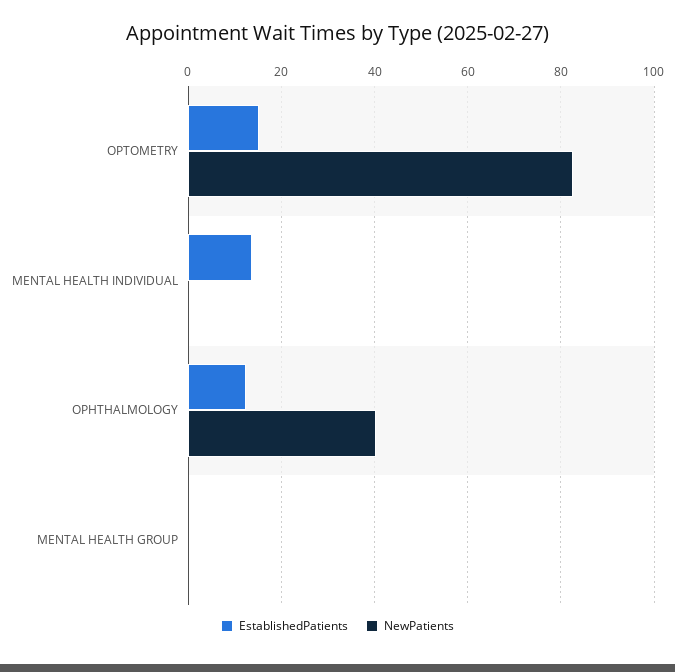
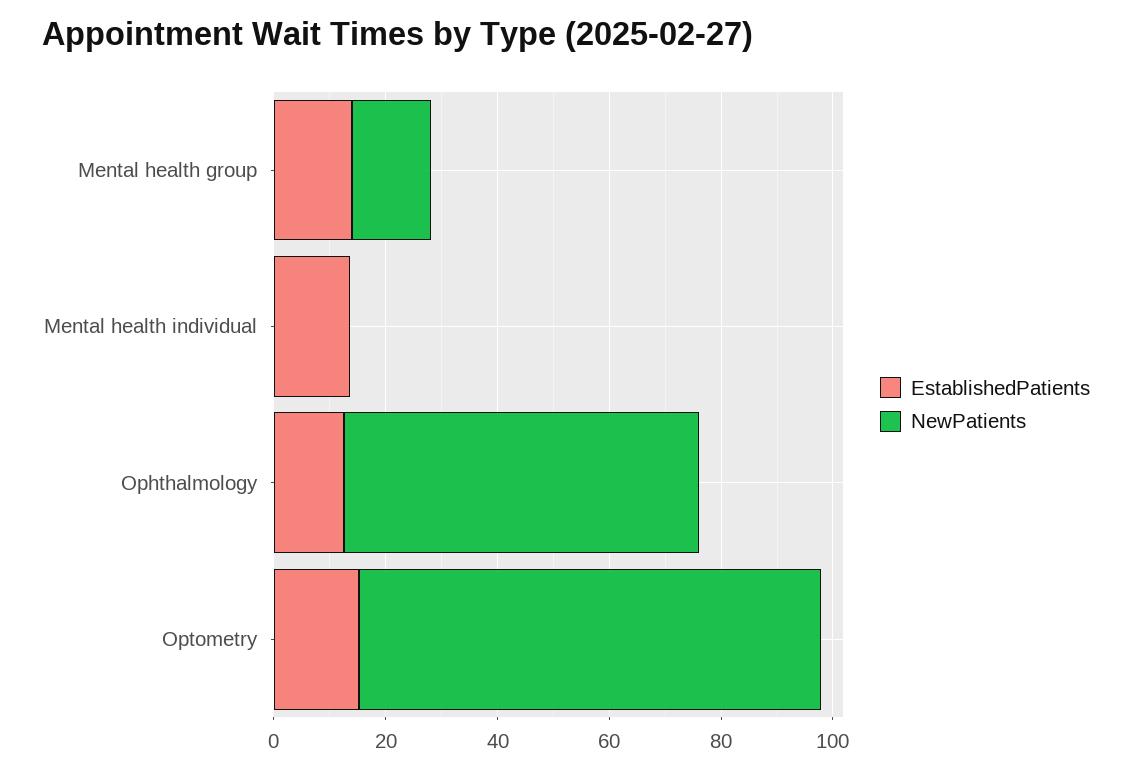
  {
    "EstablishedPatients": {
      "OPTOMETRY": 16,
      "MENTAL HEALTH INDIVIDUAL": 14,
      "OPHTHALMOLOGY": 12,
-     "MENTAL HEALTH GROUP": 0
+     "MENTAL HEALTH GROUP": 15
    },
    "NewPatients": {
      "OPTOMETRY": 82,
      "MENTAL HEALTH INDIVIDUAL": 0,
-     "OPHTHALMOLOGY": 40,
+     "OPHTHALMOLOGY": 65,
-     "MENTAL HEALTH GROUP": 0
+     "MENTAL HEALTH GROUP": 15
    }
  }

